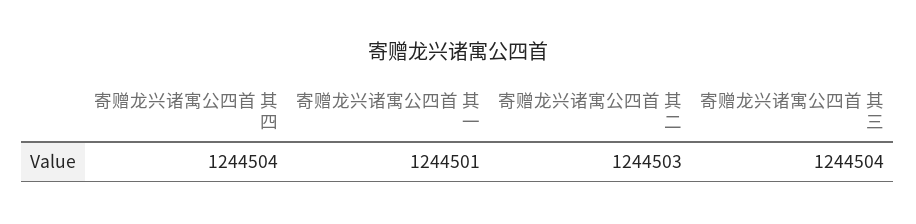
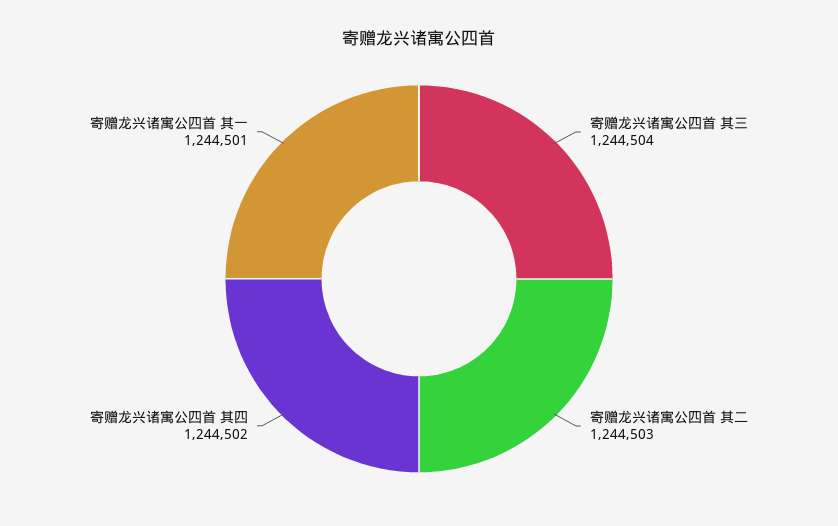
  {
-   "寄赠龙兴诸寓公四首 其四": 1244504,
+   "寄赠龙兴诸寓公四首 其四": 1244502,
    "寄赠龙兴诸寓公四首 其一": 1244501,
    "寄赠龙兴诸寓公四首 其二": 1244503,
    "寄赠龙兴诸寓公四首 其三": 1244504
  }

